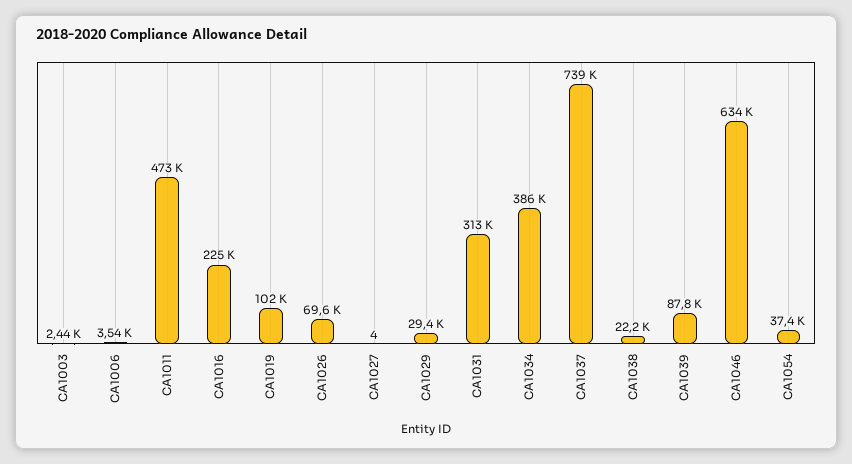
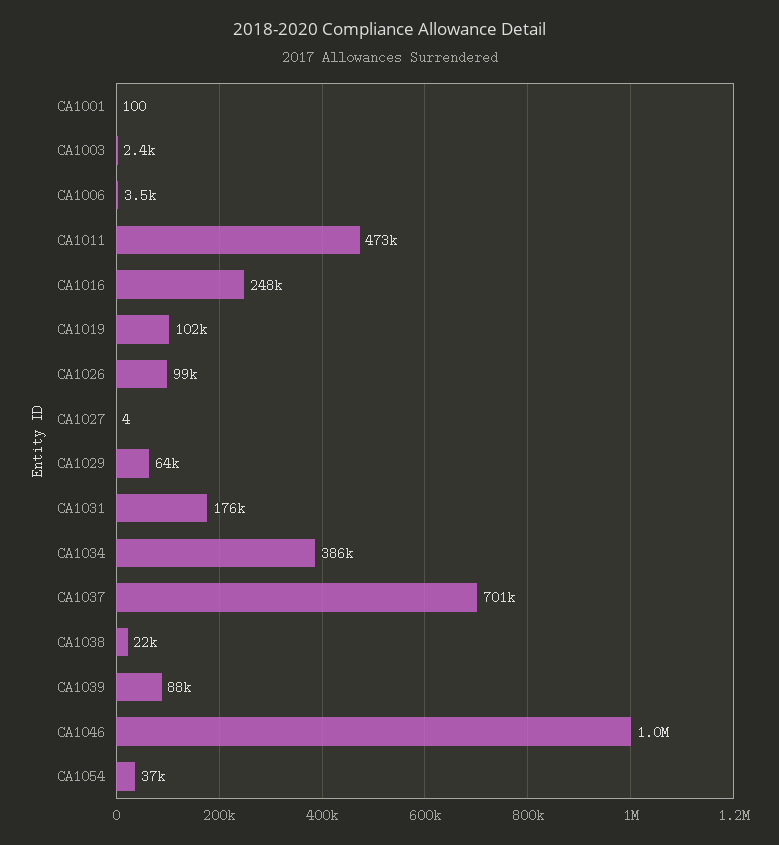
  {
    "CA1003": 2440,
    "CA1006": 3540,
    "CA1011": 473000,
-   "CA1016": 225000,
+   "CA1016": 248000,
    "CA1019": 102000,
-   "CA1026": 69600,
+   "CA1026": 99000,
    "CA1027": 4,
-   "CA1029": 29400,
+   "CA1029": 64000,
-   "CA1031": 313000,
+   "CA1031": 176000,
    "CA1034": 386000,
-   "CA1037": 739000,
+   "CA1037": 701000,
    "CA1038": 22200,
    "CA1039": 87800,
-   "CA1046": 634000,
+   "CA1046": 1000000,
-   "CA1054": 37400
+   "CA1054": 37400,
+   "CA1001": 100
  }

